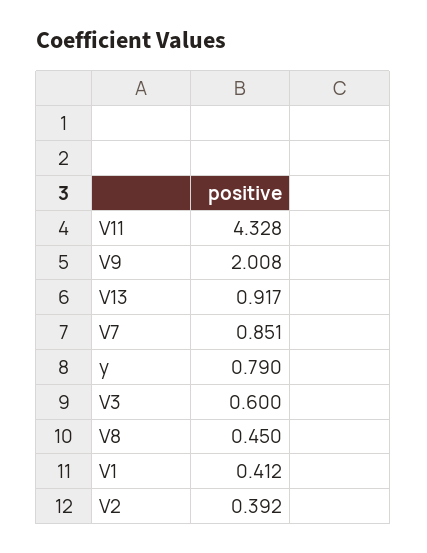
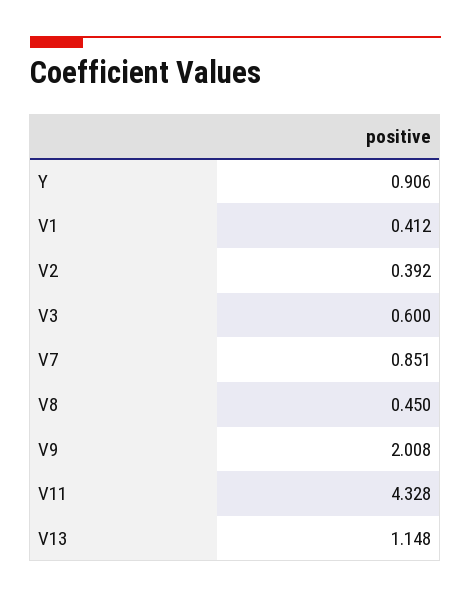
  {
    "V11": 4.328,
    "V9": 2.008,
-   "V13": 0.917,
+   "V13": 1.148,
    "V7": 0.851,
-   "y": 0.79,
+   "y": 0.906,
    "V3": 0.6,
    "V8": 0.45,
    "V1": 0.412,
    "V2": 0.392
  }

